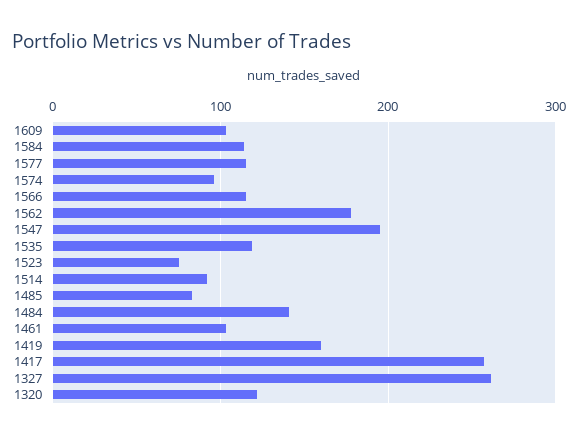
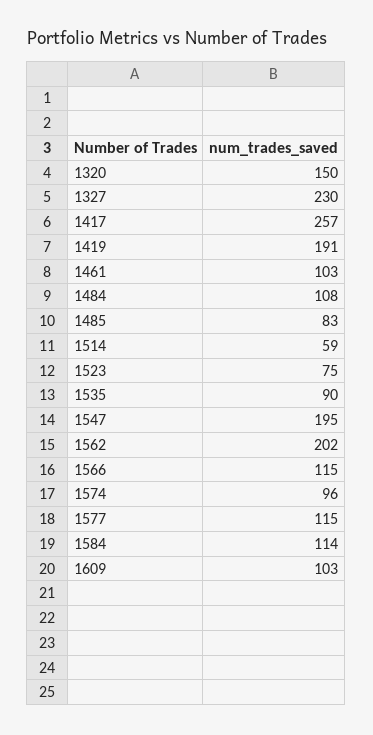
  {
    "1609": 103,
    "1584": 114,
    "1577": 115,
    "1574": 96,
    "1566": 115,
-   "1562": 180,
+   "1562": 202,
    "1547": 195,
-   "1535": 120,
+   "1535": 90,
    "1523": 75,
-   "1514": 90,
+   "1514": 59,
    "1485": 83,
-   "1484": 140,
+   "1484": 108,
    "1461": 103,
-   "1419": 160,
+   "1419": 191,
    "1417": 257,
-   "1327": 260,
+   "1327": 230,
-   "1320": 120
+   "1320": 150
  }

